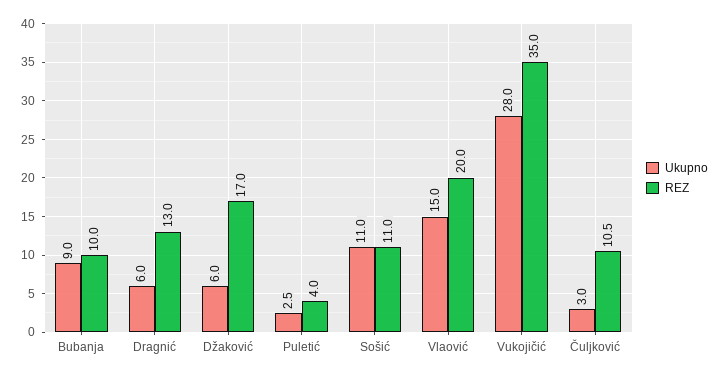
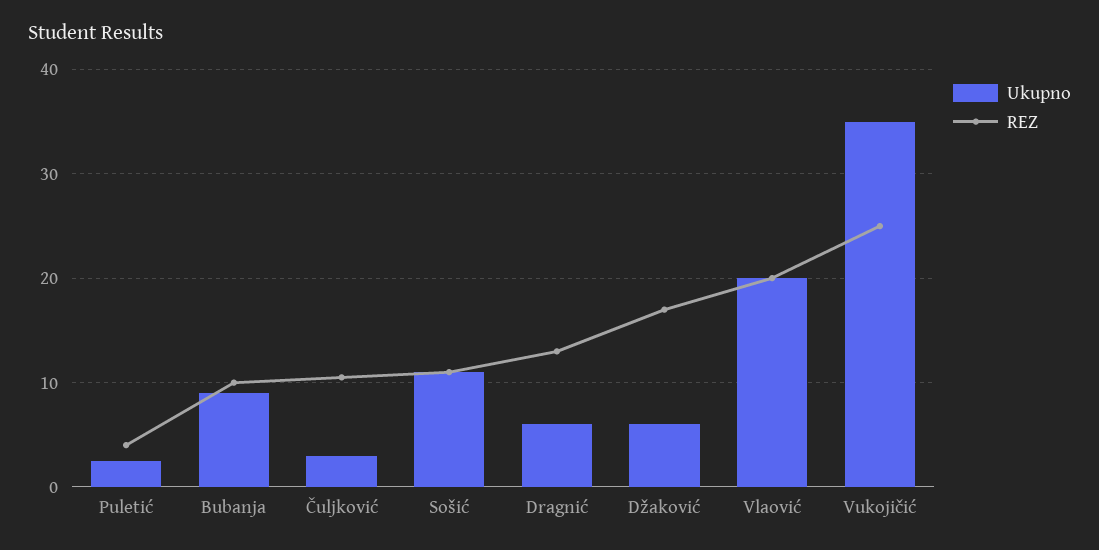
  {
    "Ukupno": {
      "Bubanja": 9,
      "Dragnić": 6,
      "Džaković": 6,
      "Puletić": 2.5,
      "Sošić": 11,
-     "Vlaović": 15,
+     "Vlaović": 20,
-     "Vukojičić": 28,
+     "Vukojičić": 35,
      "Čuljković": 3
    },
    "REZ": {
      "Bubanja": 10,
      "Dragnić": 13,
      "Džaković": 17,
      "Puletić": 4,
      "Sošić": 11,
      "Vlaović": 20,
-     "Vukojičić": 35,
+     "Vukojičić": 25,
      "Čuljković": 10.5
    }
  }

